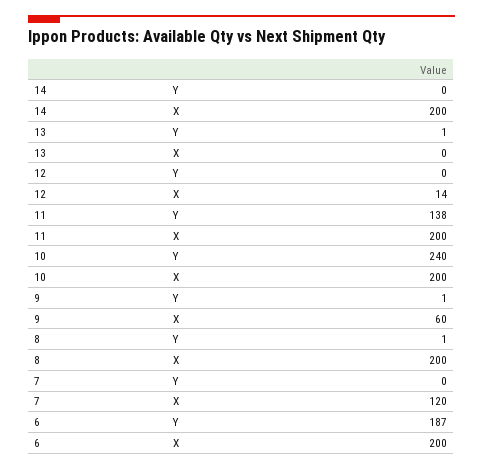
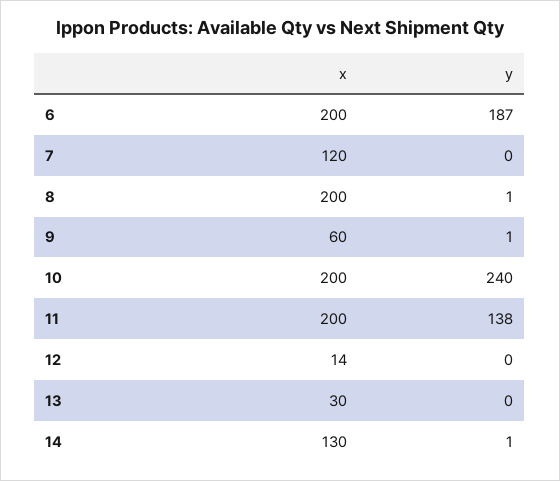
  {
    "14": {
-     "Y": 0,
+     "Y": 1,
-     "X": 200
+     "X": 130
    },
    "13": {
-     "Y": 1,
+     "Y": 0,
-     "X": 0
+     "X": 30
    },
    "12": {
      "Y": 0,
      "X": 14
    },
    "11": {
      "Y": 138,
      "X": 200
    },
    "10": {
      "Y": 240,
      "X": 200
    },
    "9": {
      "Y": 1,
      "X": 60
    },
    "8": {
      "Y": 1,
      "X": 200
    },
    "7": {
      "Y": 0,
      "X": 120
    },
    "6": {
      "Y": 187,
      "X": 200
    }
  }

